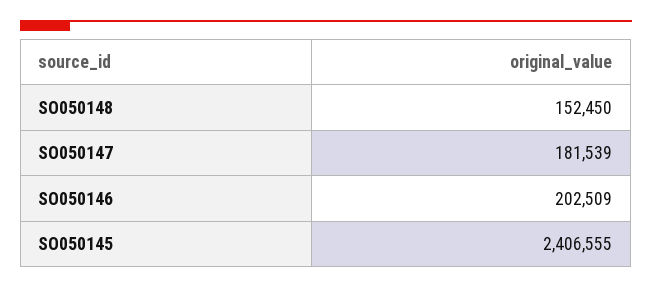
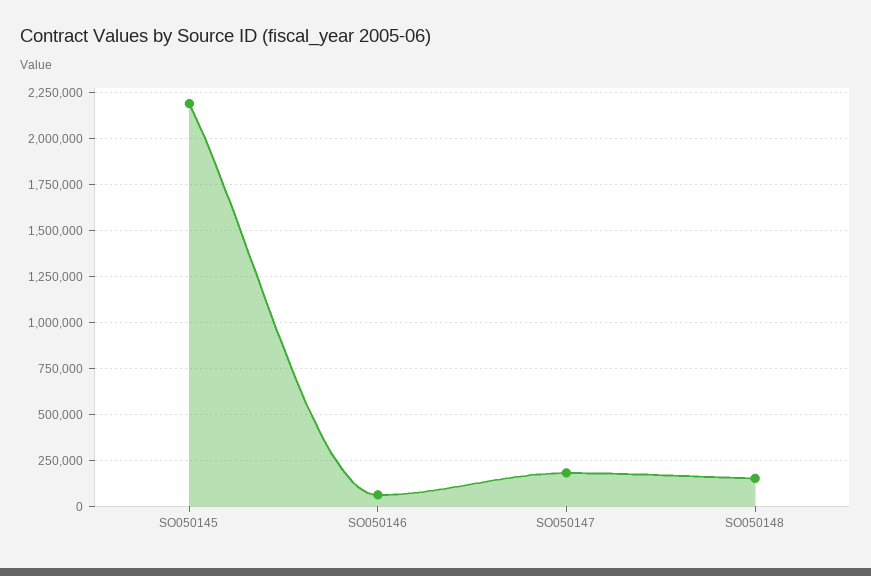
  {
    "SO050148": 152450,
    "SO050147": 181539,
-   "SO050146": 202509,
+   "SO050146": 50000,
-   "SO050145": 2406555
+   "SO050145": 2200000
  }

